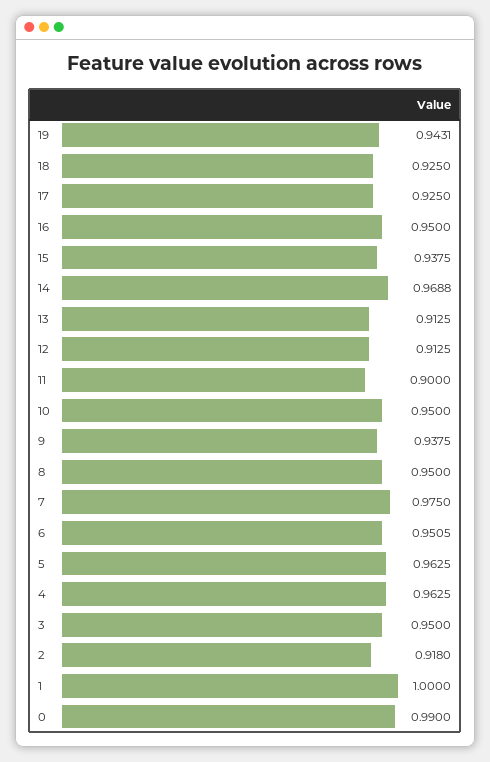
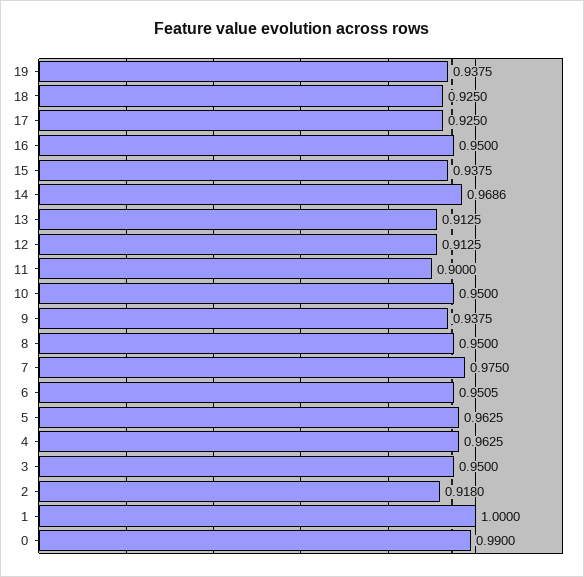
  {
-   "19": 0.9431,
+   "19": 0.9375,
    "18": 0.925,
    "17": 0.925,
    "16": 0.95,
    "15": 0.9375,
-   "14": 0.9688,
+   "14": 0.9686,
    "13": 0.9125,
    "12": 0.9125,
    "11": 0.9,
    "10": 0.95,
    "9": 0.9375,
    "8": 0.95,
    "7": 0.975,
    "6": 0.9505,
    "5": 0.9625,
    "4": 0.9625,
    "3": 0.95,
    "2": 0.918,
    "1": 1,
    "0": 0.99
  }

